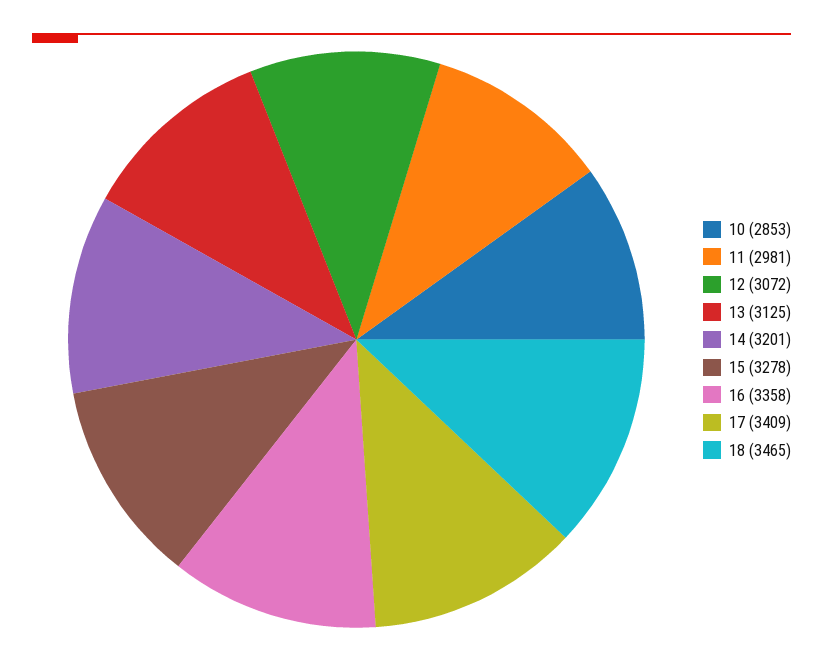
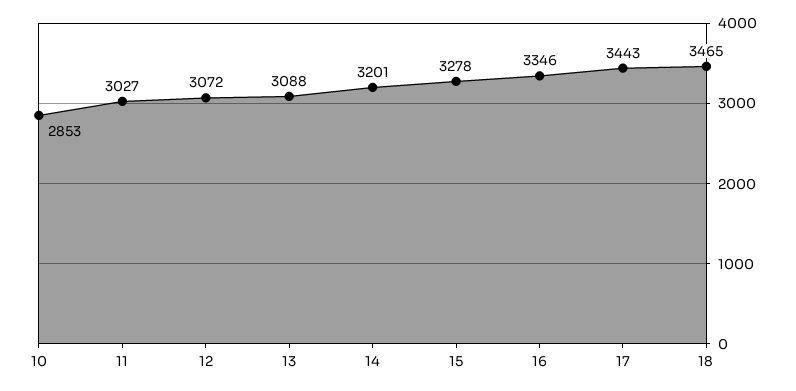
  {
    "10": 2853,
-   "11": 2981,
+   "11": 3027,
    "12": 3072,
-   "13": 3125,
+   "13": 3088,
    "14": 3201,
    "15": 3278,
-   "16": 3358,
+   "16": 3346,
-   "17": 3409,
+   "17": 3443,
    "18": 3465
  }

